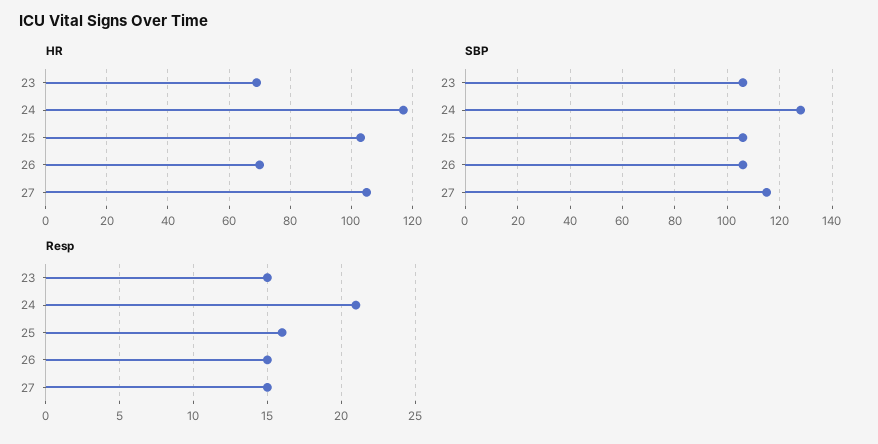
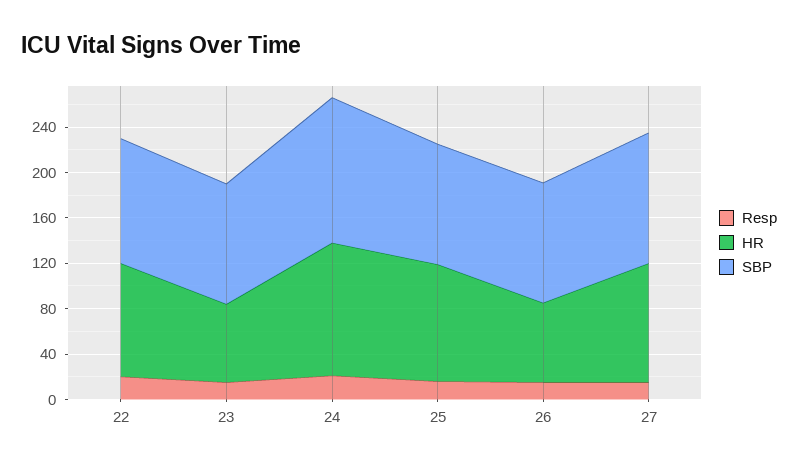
  {
    "HR": {
      "23": 70,
      "24": 115,
      "25": 105,
      "26": 70,
-     "27": 105
+     "27": 105,
+     "22": 100
    },
    "SBP": {
      "23": 105,
      "24": 130,
      "25": 105,
      "26": 105,
-     "27": 115
+     "27": 115,
+     "22": 110
    },
    "Resp": {
      "23": 15,
      "24": 21,
      "25": 16,
      "26": 15,
-     "27": 15
+     "27": 15,
+     "22": 20
    }
  }

